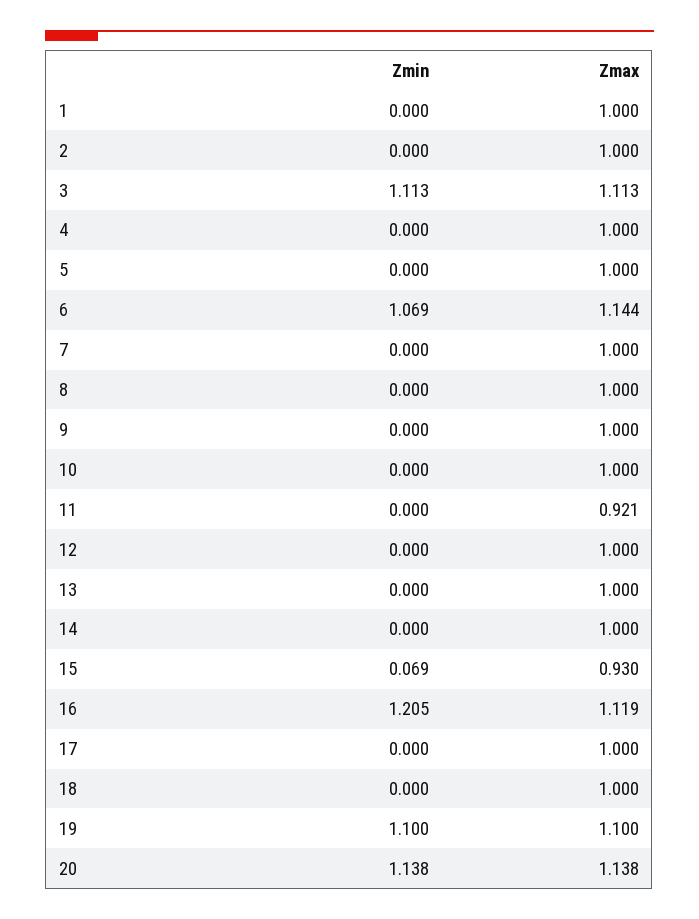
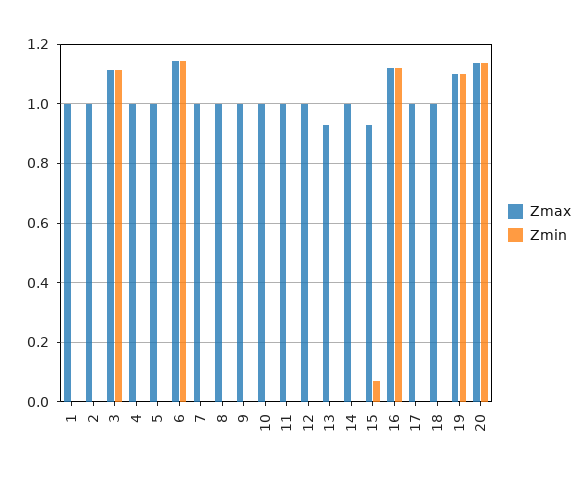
  {
    "Zmin": {
      "1": 0,
      "2": 0,
      "3": 1.113,
      "4": 0,
      "5": 0,
-     "6": 1.069,
+     "6": 1.15,
      "7": 0,
      "8": 0,
      "9": 0,
      "10": 0,
      "11": 0,
      "12": 0,
      "13": 0,
      "14": 0,
      "15": 0.069,
-     "16": 1.205,
+     "16": 1.125,
      "17": 0,
      "18": 0,
      "19": 1.1,
      "20": 1.138
    },
    "Zmax": {
      "1": 1,
      "2": 1,
      "3": 1.113,
      "4": 1,
      "5": 1,
      "6": 1.144,
      "7": 1,
      "8": 1,
      "9": 1,
      "10": 1,
-     "11": 0.921,
+     "11": 1,
      "12": 1,
-     "13": 1,
+     "13": 0.925,
      "14": 1,
      "15": 0.93,
      "16": 1.119,
      "17": 1,
      "18": 1,
      "19": 1.1,
      "20": 1.138
    }
  }

